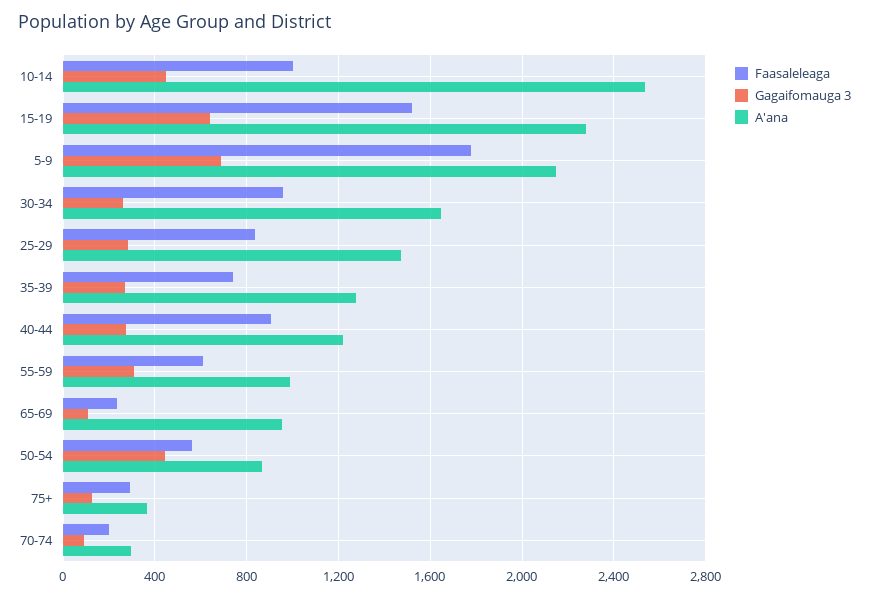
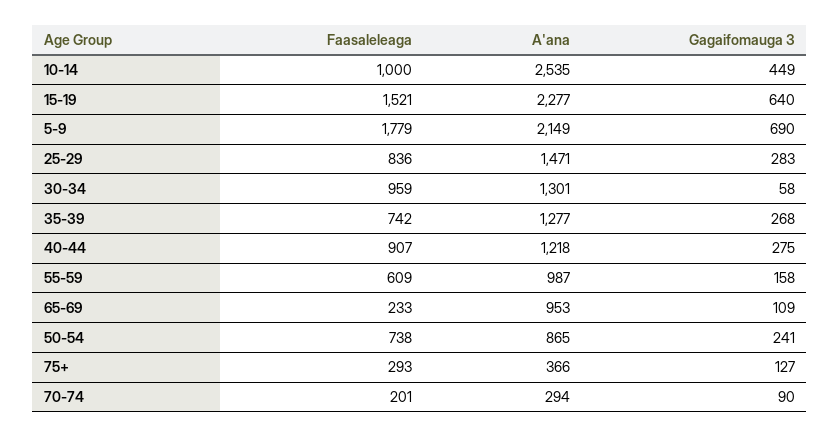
  {
    "Faasaleleaga": {
      "10-14": 1000,
      "15-19": 1521,
      "5-9": 1779,
      "30-34": 959,
      "25-29": 836,
      "35-39": 742,
      "40-44": 907,
      "55-59": 609,
      "65-69": 233,
-     "50-54": 550,
+     "50-54": 738,
      "75+": 293,
      "70-74": 201
    },
    "Gagaifomauga 3": {
      "10-14": 449,
      "15-19": 640,
      "5-9": 690,
-     "30-34": 250,
+     "30-34": 58,
      "25-29": 283,
      "35-39": 268,
      "40-44": 275,
-     "55-59": 300,
+     "55-59": 158,
      "65-69": 109,
-     "50-54": 450,
+     "50-54": 241,
      "75+": 127,
      "70-74": 90
    },
    "A'ana": {
      "10-14": 2535,
      "15-19": 2277,
      "5-9": 2149,
-     "30-34": 1650,
+     "30-34": 1301,
      "25-29": 1471,
      "35-39": 1277,
      "40-44": 1218,
      "55-59": 987,
      "65-69": 953,
      "50-54": 865,
      "75+": 366,
      "70-74": 294
    }
  }

